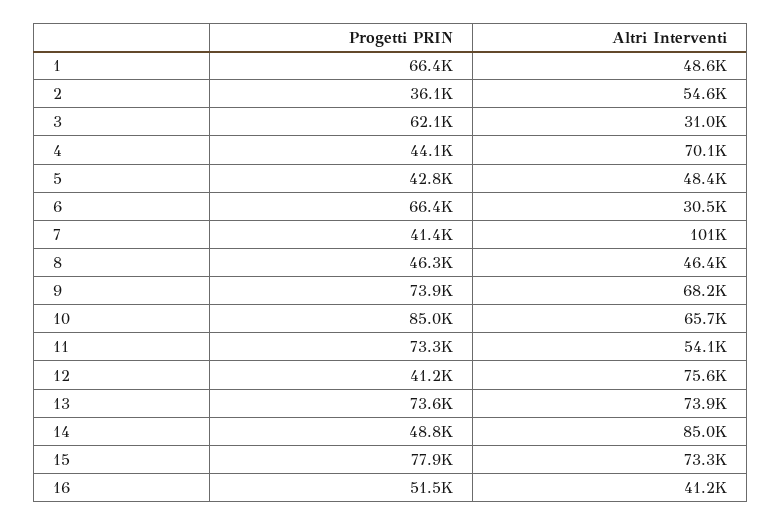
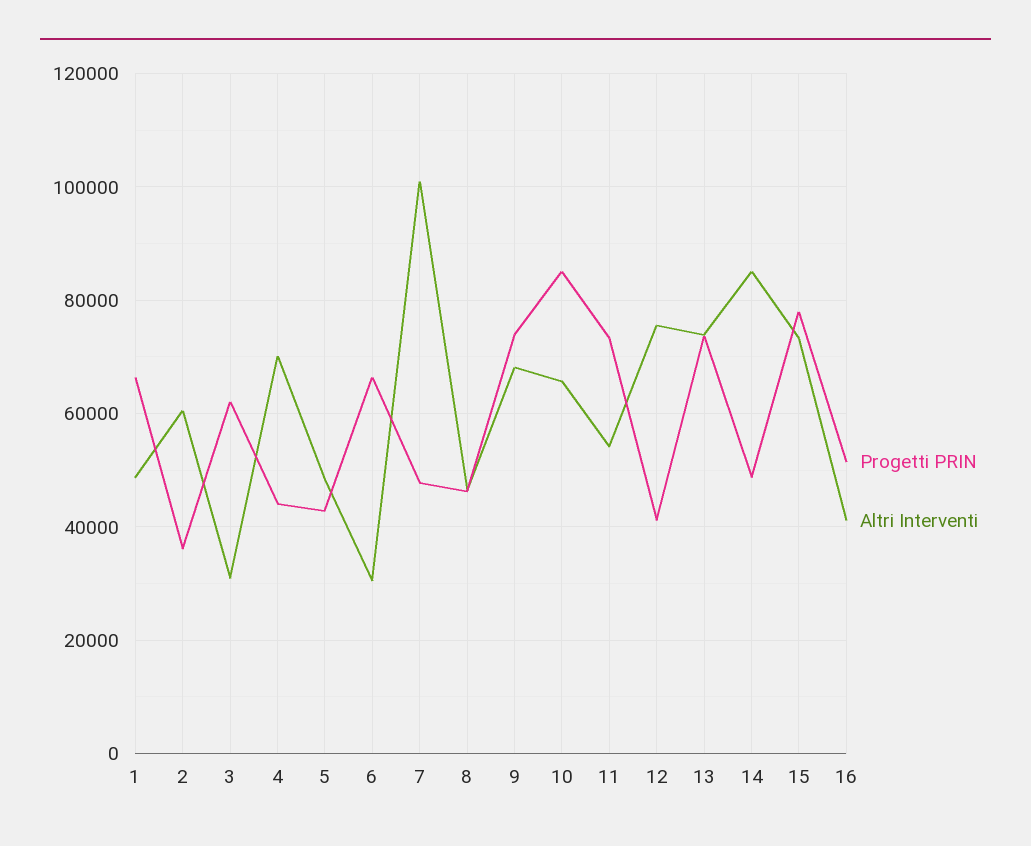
  {
    "Progetti PRIN": {
      "1": 66400,
      "2": 36100,
      "3": 62100,
      "4": 44100,
      "5": 42800,
      "6": 66400,
-     "7": 41400,
+     "7": 48000,
      "8": 46300,
      "9": 73900,
      "10": 85000,
      "11": 73300,
      "12": 41200,
      "13": 73600,
      "14": 48800,
      "15": 77900,
      "16": 51500
    },
    "Altri Interventi": {
      "1": 48600,
-     "2": 54600,
+     "2": 60000,
      "3": 31000,
      "4": 70100,
      "5": 48400,
      "6": 30500,
      "7": 101000,
      "8": 46400,
      "9": 68200,
      "10": 65700,
      "11": 54100,
      "12": 75600,
      "13": 73900,
      "14": 85000,
      "15": 73300,
      "16": 41200
    }
  }

